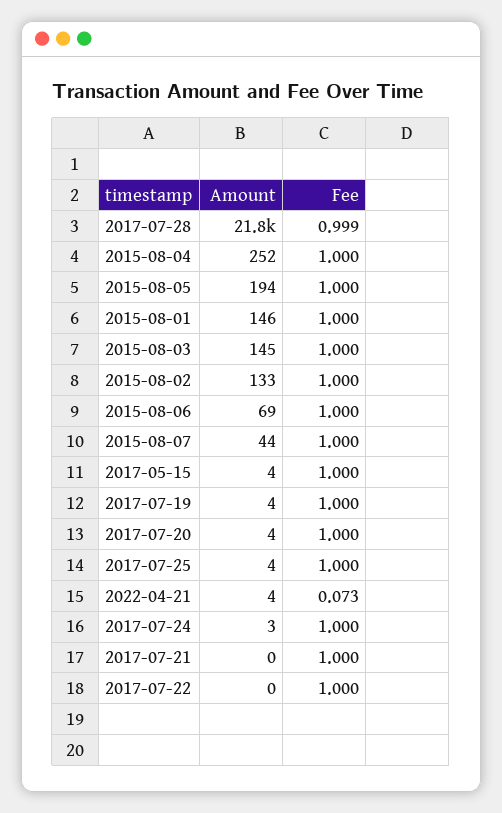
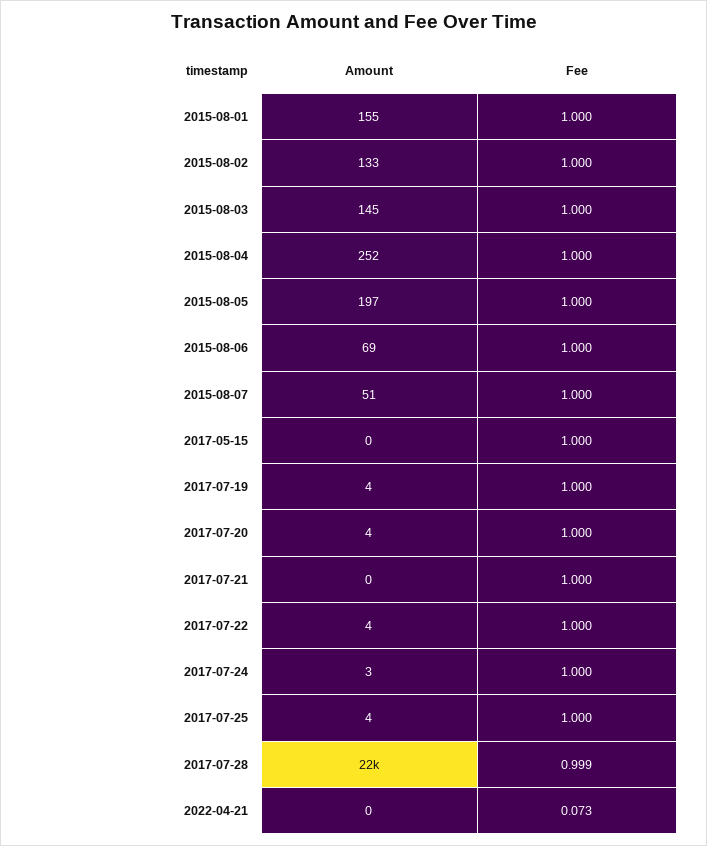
  {
    "Amount": {
      "2017-07-28": 21800,
      "2015-08-04": 252,
-     "2015-08-05": 194,
+     "2015-08-05": 197,
-     "2015-08-01": 146,
+     "2015-08-01": 155,
      "2015-08-03": 145,
      "2015-08-02": 133,
      "2015-08-06": 69,
-     "2015-08-07": 44,
+     "2015-08-07": 51,
-     "2017-05-15": 4,
+     "2017-05-15": 0,
      "2017-07-19": 4,
      "2017-07-20": 4,
      "2017-07-25": 4,
-     "2022-04-21": 4,
+     "2022-04-21": 0,
      "2017-07-24": 3,
      "2017-07-21": 0,
-     "2017-07-22": 0
+     "2017-07-22": 4
    },
    "Fee": {
      "2017-07-28": 0.999,
      "2015-08-04": 1,
      "2015-08-05": 1,
      "2015-08-01": 1,
      "2015-08-03": 1,
      "2015-08-02": 1,
      "2015-08-06": 1,
      "2015-08-07": 1,
      "2017-05-15": 1,
      "2017-07-19": 1,
      "2017-07-20": 1,
      "2017-07-25": 1,
      "2022-04-21": 0.073,
      "2017-07-24": 1,
      "2017-07-21": 1,
      "2017-07-22": 1
    }
  }

